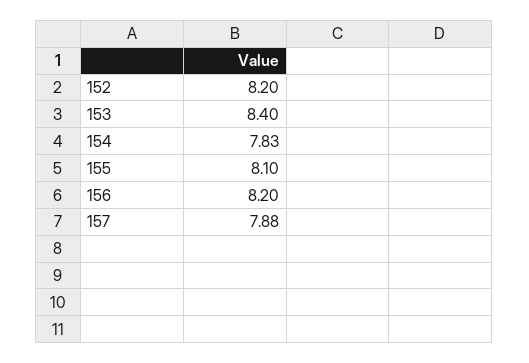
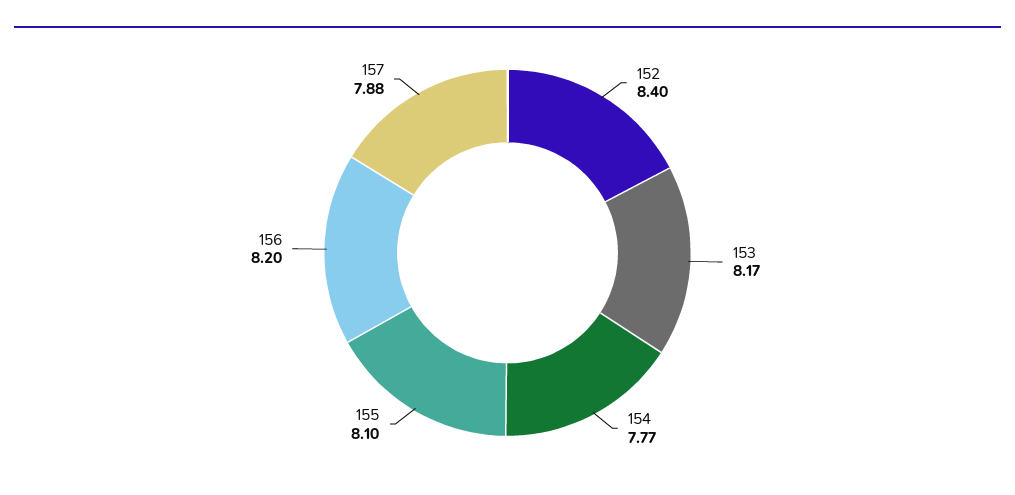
  {
-   "152": 8.2,
+   "152": 8.4,
-   "153": 8.4,
+   "153": 8.17,
-   "154": 7.83,
+   "154": 7.77,
    "155": 8.1,
    "156": 8.2,
    "157": 7.88
  }

